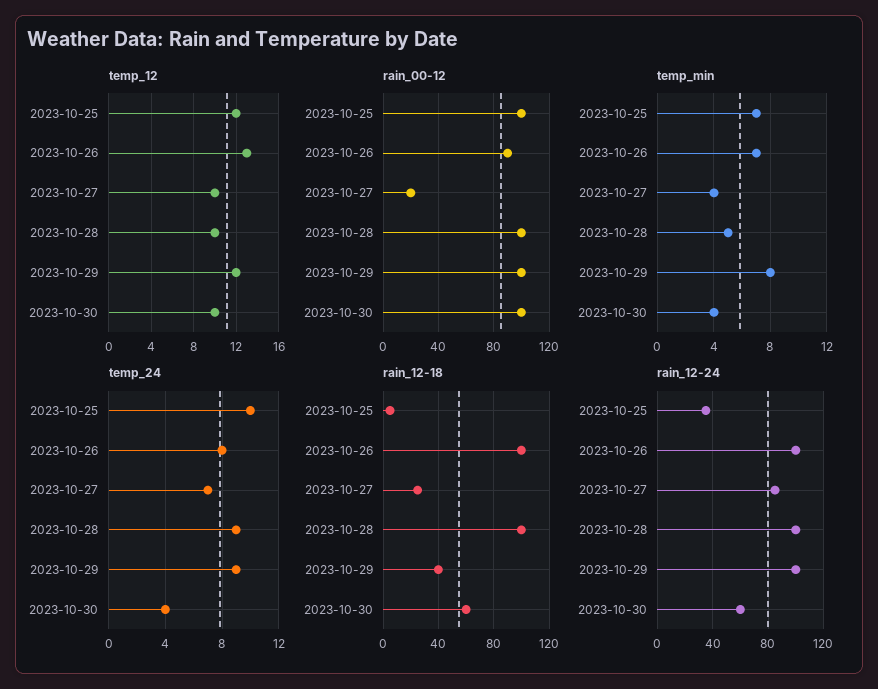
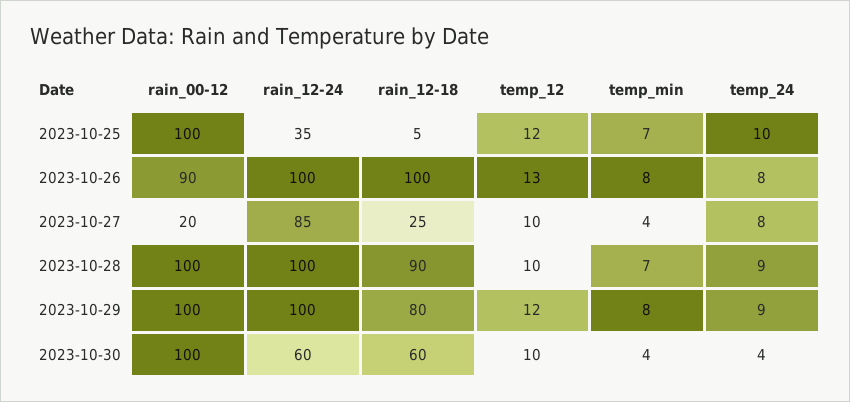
  {
    "temp_12": {
      "2023-10-25": 12,
      "2023-10-26": 13,
      "2023-10-27": 10,
      "2023-10-28": 10,
      "2023-10-29": 12,
      "2023-10-30": 10
    },
    "rain_00-12": {
      "2023-10-25": 100,
      "2023-10-26": 90,
      "2023-10-27": 20,
      "2023-10-28": 100,
      "2023-10-29": 100,
      "2023-10-30": 100
    },
    "temp_min": {
      "2023-10-25": 7,
-     "2023-10-26": 7,
+     "2023-10-26": 8,
      "2023-10-27": 4,
-     "2023-10-28": 5,
+     "2023-10-28": 7,
      "2023-10-29": 8,
      "2023-10-30": 4
    },
    "temp_24": {
      "2023-10-25": 10,
      "2023-10-26": 8,
-     "2023-10-27": 7,
+     "2023-10-27": 8,
      "2023-10-28": 9,
      "2023-10-29": 9,
      "2023-10-30": 4
    },
    "rain_12-18": {
      "2023-10-25": 5,
      "2023-10-26": 100,
      "2023-10-27": 25,
-     "2023-10-28": 100,
+     "2023-10-28": 90,
-     "2023-10-29": 40,
+     "2023-10-29": 80,
      "2023-10-30": 60
    },
    "rain_12-24": {
      "2023-10-25": 35,
      "2023-10-26": 100,
      "2023-10-27": 85,
      "2023-10-28": 100,
      "2023-10-29": 100,
      "2023-10-30": 60
    }
  }

